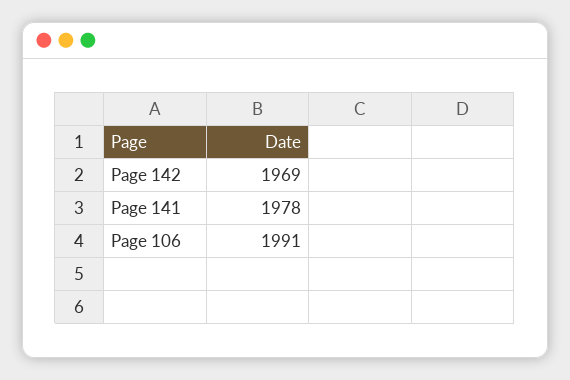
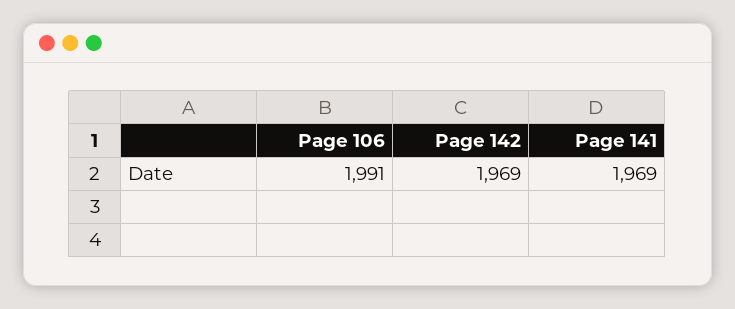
  {
    "Page 142": 1969,
-   "Page 141": 1978,
+   "Page 141": 1969,
    "Page 106": 1991
  }

